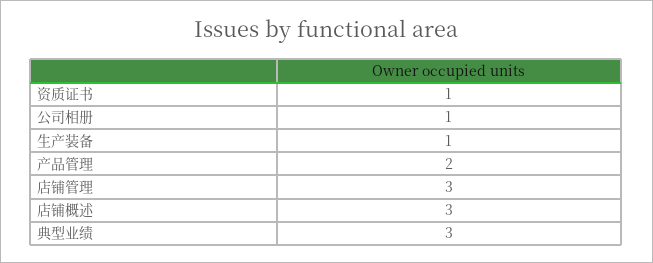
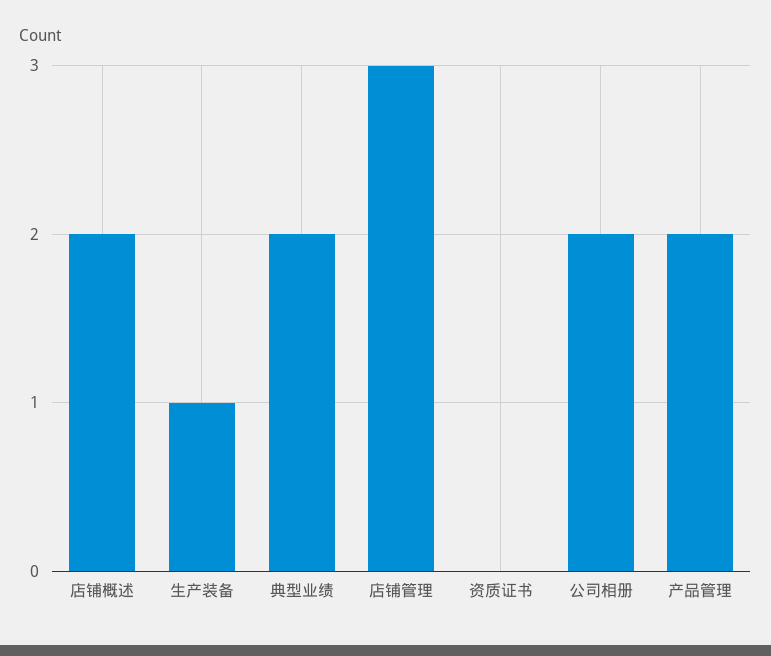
  {
-   "资质证书": 1,
+   "资质证书": 0,
-   "公司相册": 1,
+   "公司相册": 2,
    "生产装备": 1,
    "产品管理": 2,
    "店铺管理": 3,
-   "店铺概述": 3,
+   "店铺概述": 2,
-   "典型业绩": 3
+   "典型业绩": 2
  }

